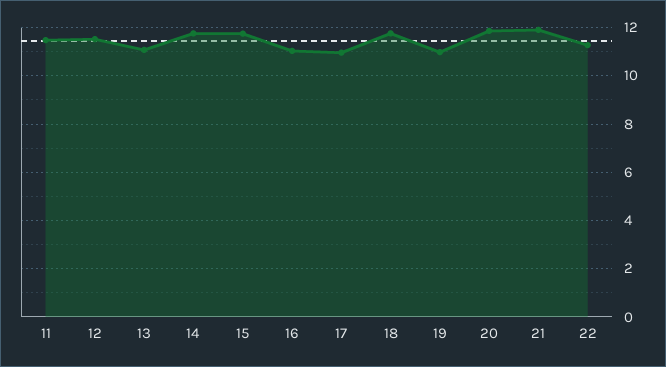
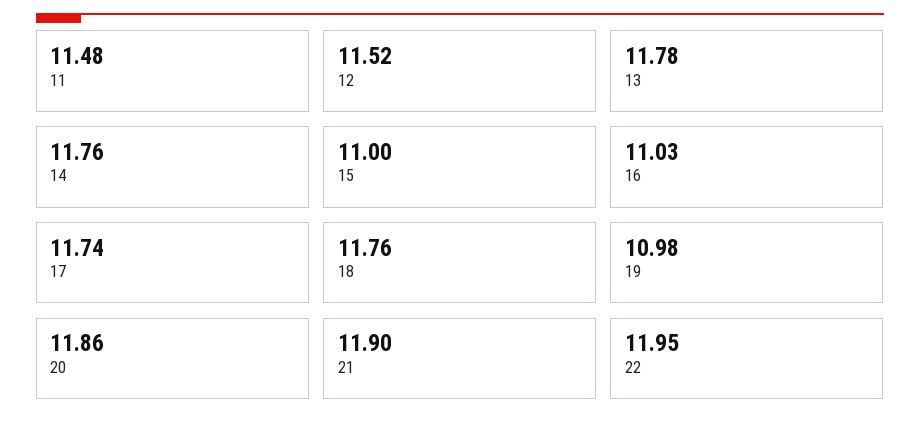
  {
    "11": 11.48,
    "12": 11.52,
-   "13": 11,
+   "13": 11.78,
    "14": 11.76,
-   "15": 11.75,
+   "15": 11,
    "16": 11.03,
-   "17": 11,
+   "17": 11.74,
    "18": 11.76,
    "19": 10.98,
    "20": 11.86,
    "21": 11.9,
-   "22": 11.25
+   "22": 11.95
  }

